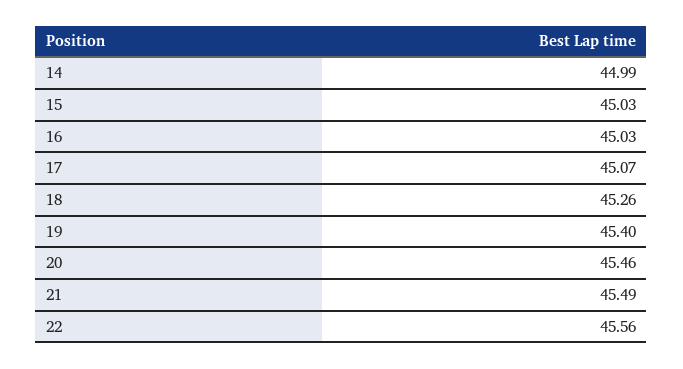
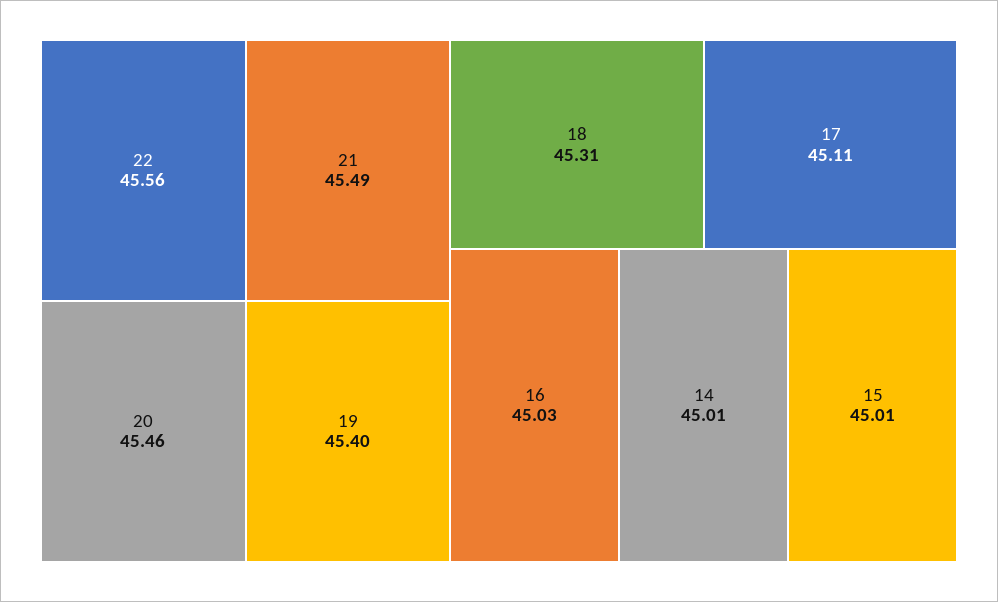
  {
-   "14": 44.99,
+   "14": 45.01,
-   "15": 45.03,
+   "15": 45.01,
    "16": 45.03,
-   "17": 45.07,
+   "17": 45.11,
-   "18": 45.26,
+   "18": 45.31,
    "19": 45.4,
    "20": 45.46,
    "21": 45.49,
    "22": 45.56
  }

